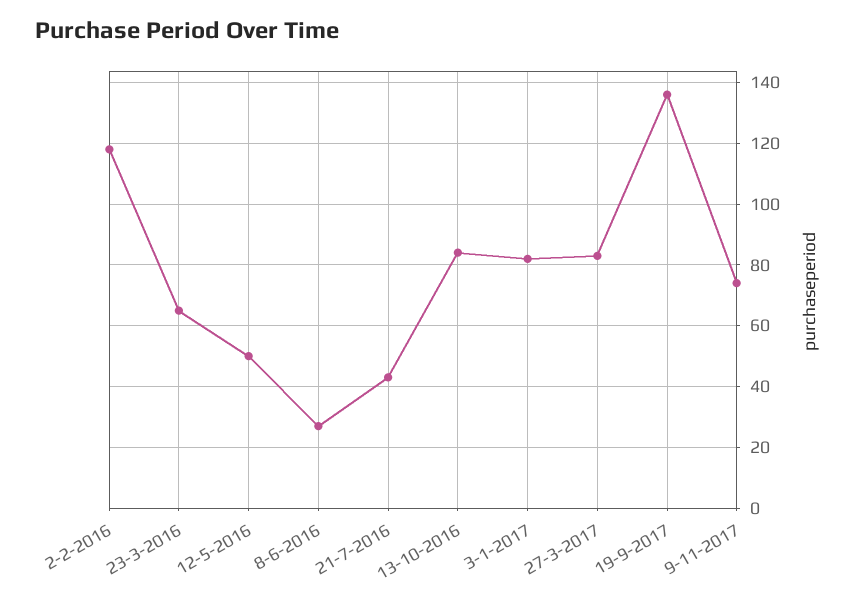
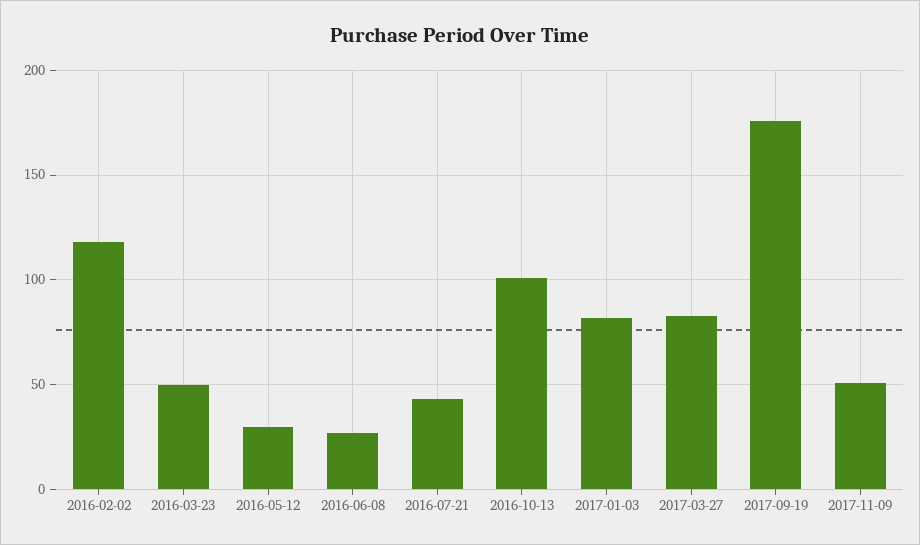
  {
    "2-2-2016": 120,
-   "23-3-2016": 65,
+   "23-3-2016": 50,
-   "12-5-2016": 50,
+   "12-5-2016": 30,
    "8-6-2016": 25,
    "21-7-2016": 45,
-   "13-10-2016": 85,
+   "13-10-2016": 100,
    "3-1-2017": 80,
    "27-3-2017": 85,
-   "19-9-2017": 135,
+   "19-9-2017": 175,
-   "9-11-2017": 75
+   "9-11-2017": 50
  }

